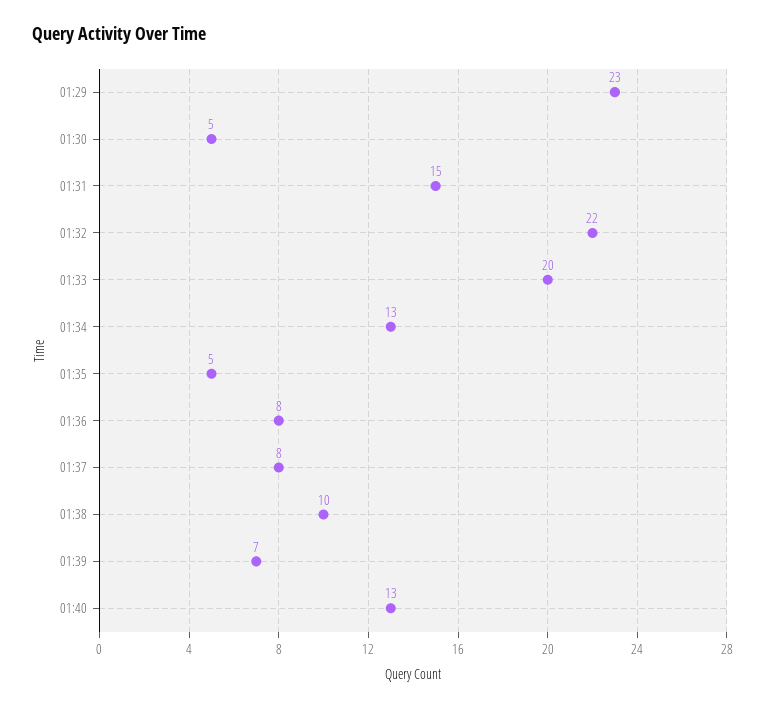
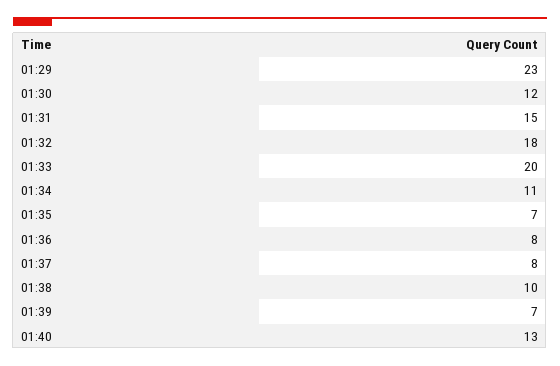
  {
    "01:29": 23,
-   "01:30": 5,
+   "01:30": 12,
    "01:31": 15,
-   "01:32": 22,
+   "01:32": 18,
    "01:33": 20,
-   "01:34": 13,
+   "01:34": 11,
-   "01:35": 5,
+   "01:35": 7,
    "01:36": 8,
    "01:37": 8,
    "01:38": 10,
    "01:39": 7,
    "01:40": 13
  }

